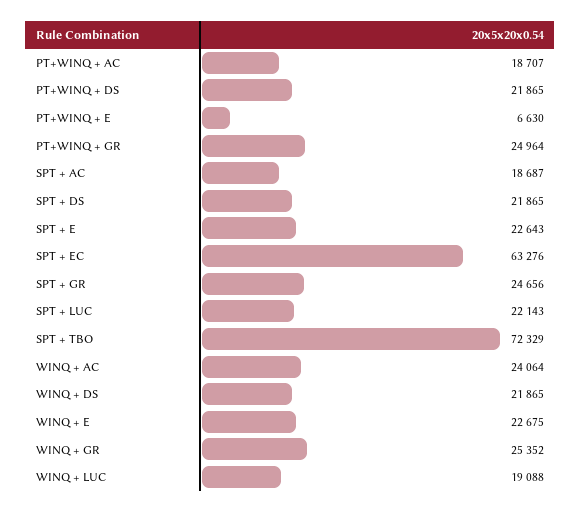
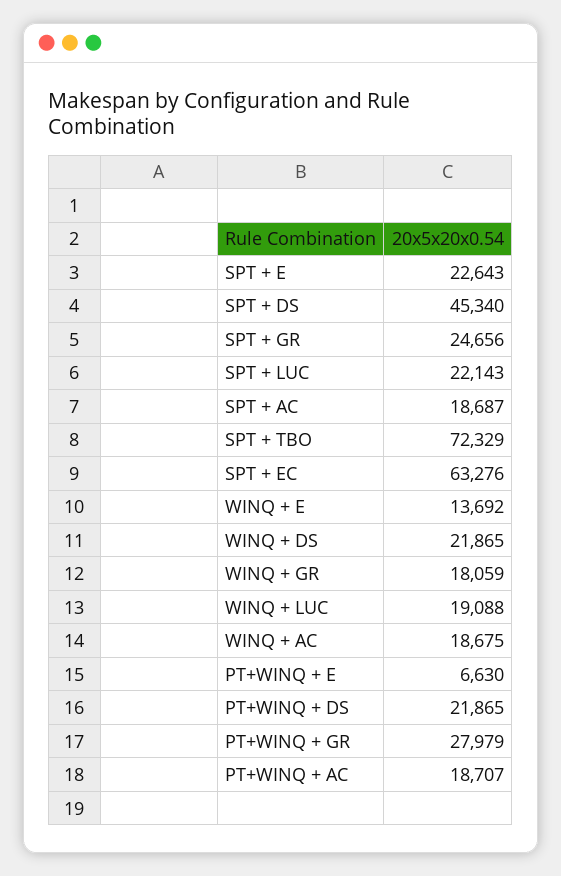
  {
    "PT+WINQ + AC": 18707,
    "PT+WINQ + DS": 21865,
    "PT+WINQ + E": 6630,
-   "PT+WINQ + GR": 24964,
+   "PT+WINQ + GR": 27979,
    "SPT + AC": 18687,
-   "SPT + DS": 21865,
+   "SPT + DS": 45340,
    "SPT + E": 22643,
    "SPT + EC": 63276,
    "SPT + GR": 24656,
    "SPT + LUC": 22143,
    "SPT + TBO": 72329,
-   "WINQ + AC": 24064,
+   "WINQ + AC": 18675,
    "WINQ + DS": 21865,
-   "WINQ + E": 22675,
+   "WINQ + E": 13692,
-   "WINQ + GR": 25352,
+   "WINQ + GR": 18059,
    "WINQ + LUC": 19088
  }

